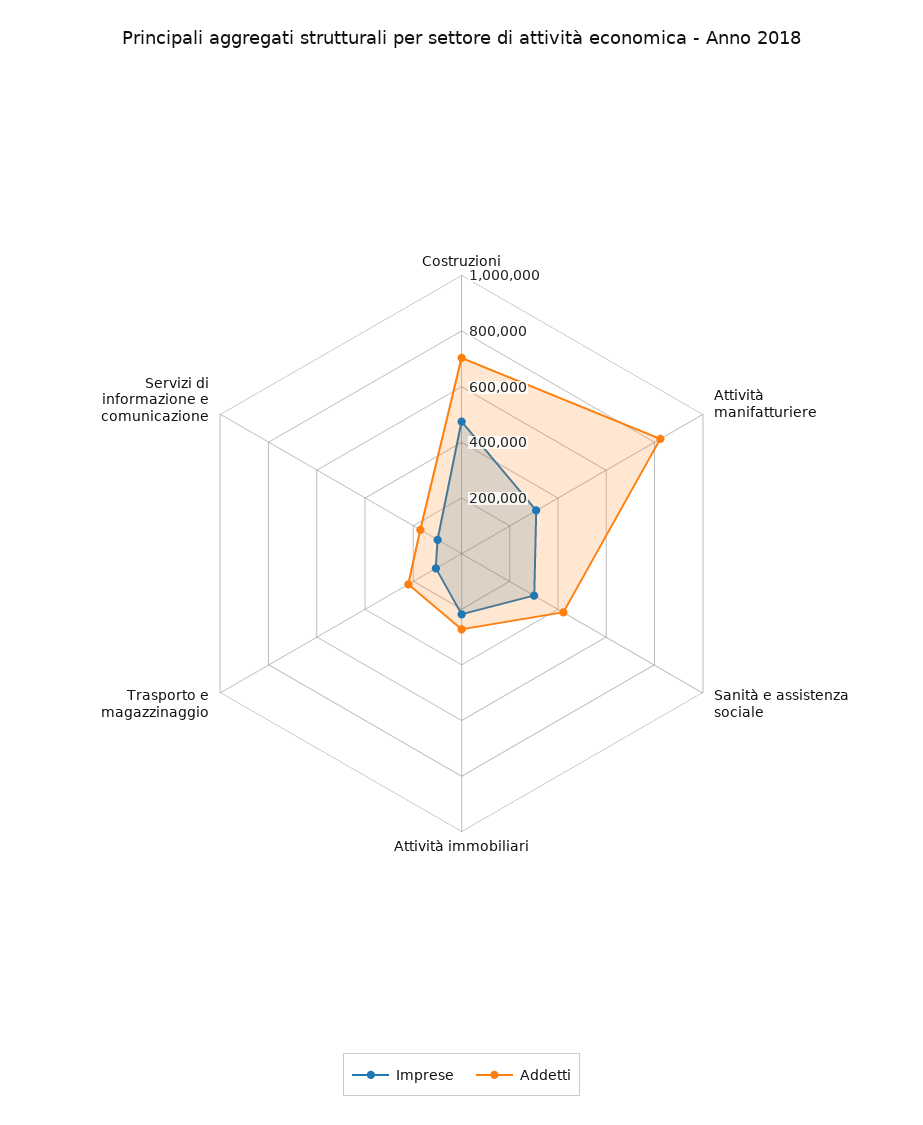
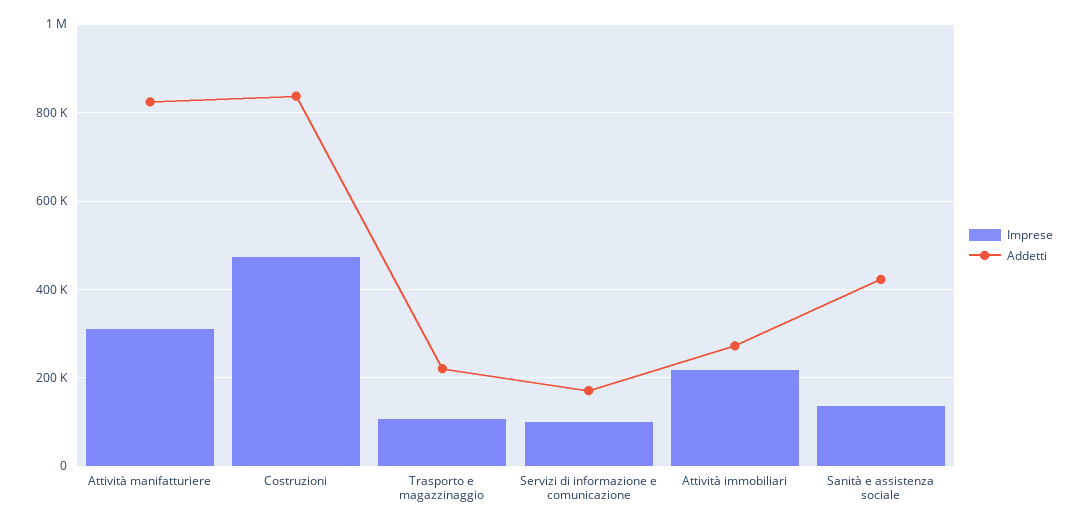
  {
    "Imprese": {
      "Costruzioni": 480000,
      "Attività manifatturiere": 300000,
-     "Sanità e assistenza sociale": 300000,
+     "Sanità e assistenza sociale": 140000,
      "Attività immobiliari": 220000,
      "Trasporto e magazzinaggio": 100000,
      "Servizi di informazione e comunicazione": 100000
    },
    "Addetti": {
-     "Costruzioni": 700000,
+     "Costruzioni": 840000,
      "Attività manifatturiere": 820000,
      "Sanità e assistenza sociale": 420000,
      "Attività immobiliari": 280000,
      "Trasporto e magazzinaggio": 220000,
      "Servizi di informazione e comunicazione": 180000
    }
  }

